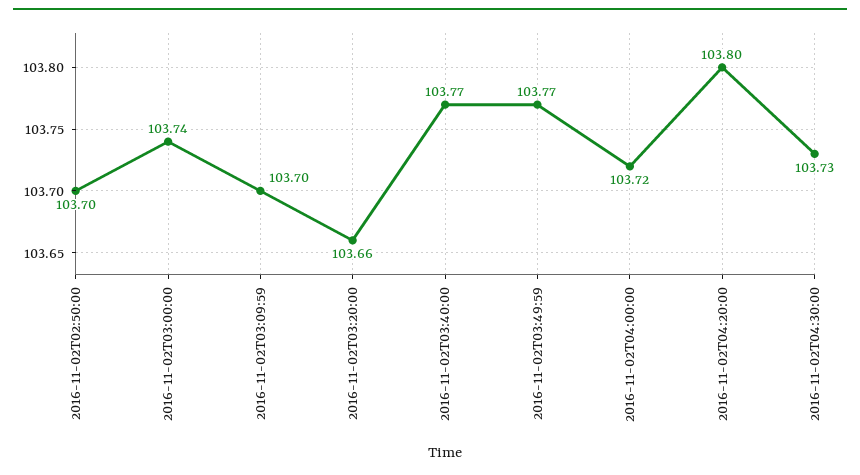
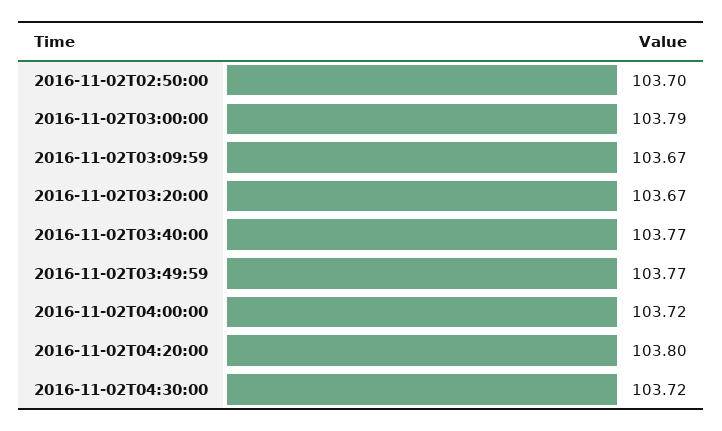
  {
    "2016-11-02T02:50:00": 103.7,
-   "2016-11-02T03:00:00": 103.74,
+   "2016-11-02T03:00:00": 103.79,
-   "2016-11-02T03:09:59": 103.7,
+   "2016-11-02T03:09:59": 103.67,
-   "2016-11-02T03:20:00": 103.66,
+   "2016-11-02T03:20:00": 103.67,
    "2016-11-02T03:40:00": 103.77,
    "2016-11-02T03:49:59": 103.77,
    "2016-11-02T04:00:00": 103.72,
    "2016-11-02T04:20:00": 103.8,
-   "2016-11-02T04:30:00": 103.73
+   "2016-11-02T04:30:00": 103.72
  }

